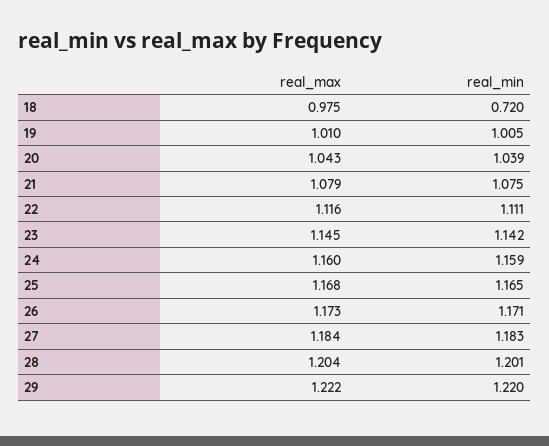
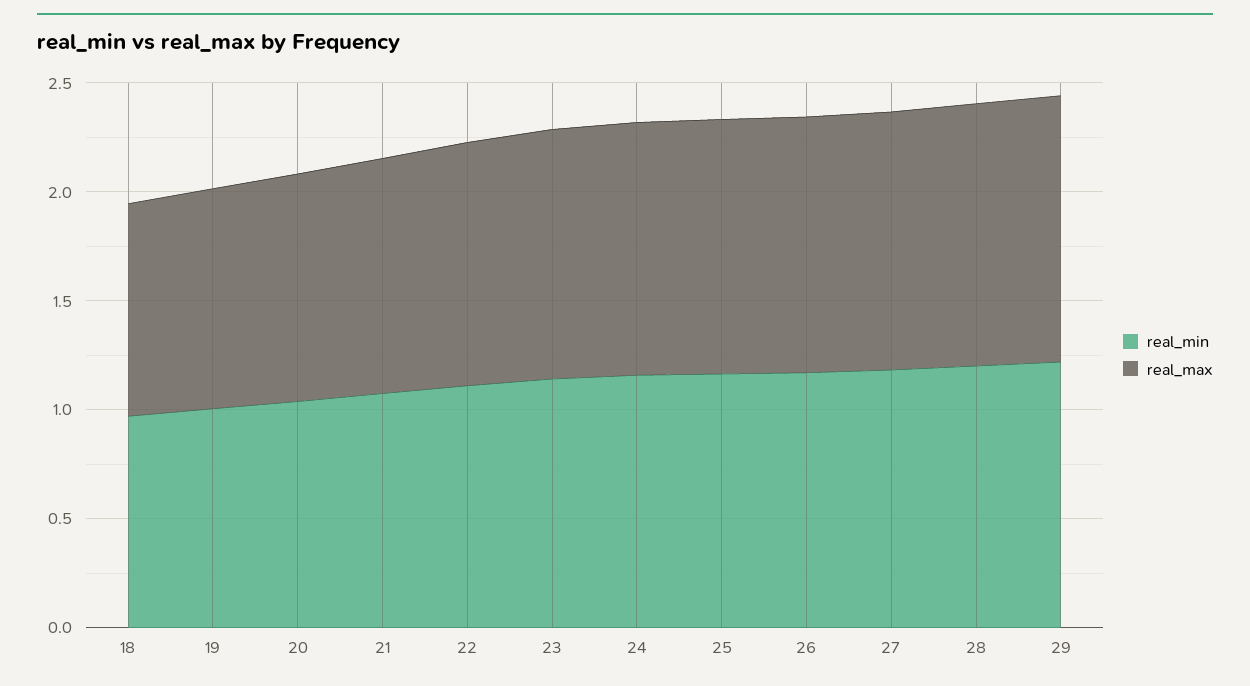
  {
    "real_max": {
      "18": 0.975,
      "19": 1.01,
      "20": 1.043,
      "21": 1.079,
      "22": 1.116,
      "23": 1.145,
      "24": 1.16,
      "25": 1.168,
      "26": 1.173,
      "27": 1.184,
      "28": 1.204,
      "29": 1.222
    },
    "real_min": {
-     "18": 0.72,
+     "18": 1,
      "19": 1.005,
      "20": 1.039,
      "21": 1.075,
      "22": 1.111,
      "23": 1.142,
      "24": 1.159,
      "25": 1.165,
      "26": 1.171,
      "27": 1.183,
      "28": 1.201,
      "29": 1.22
    }
  }

